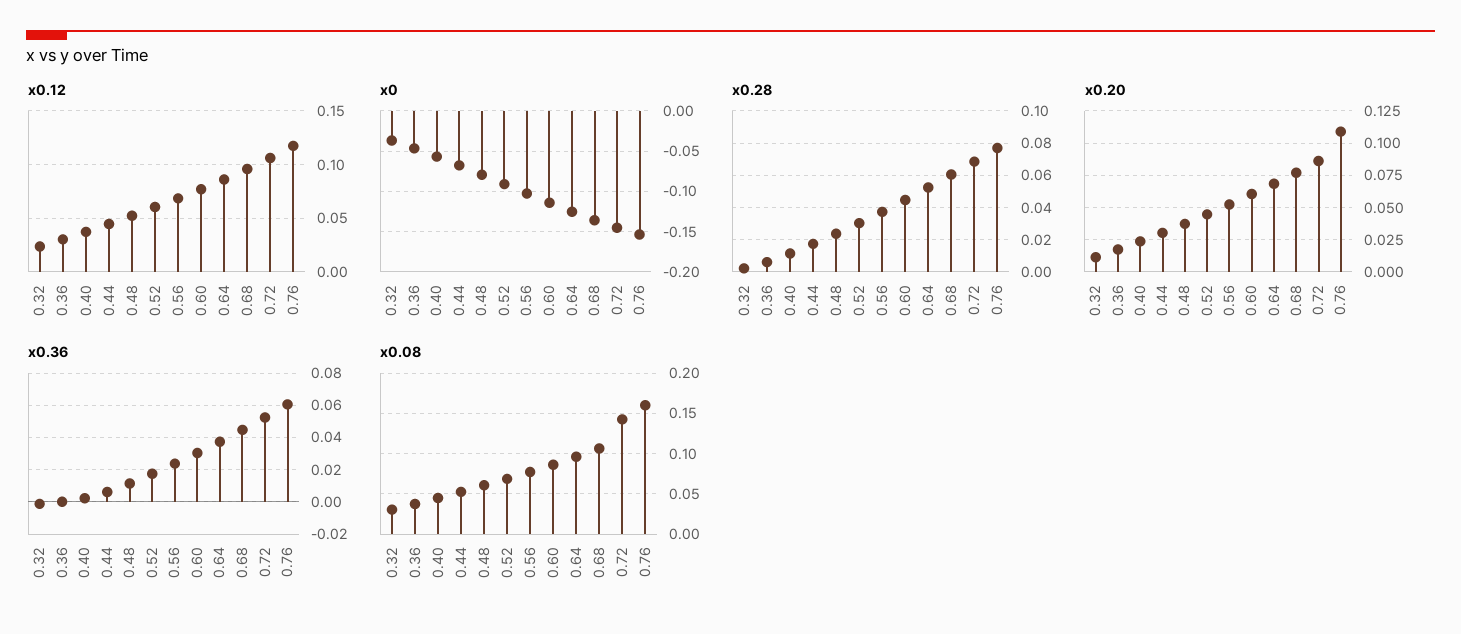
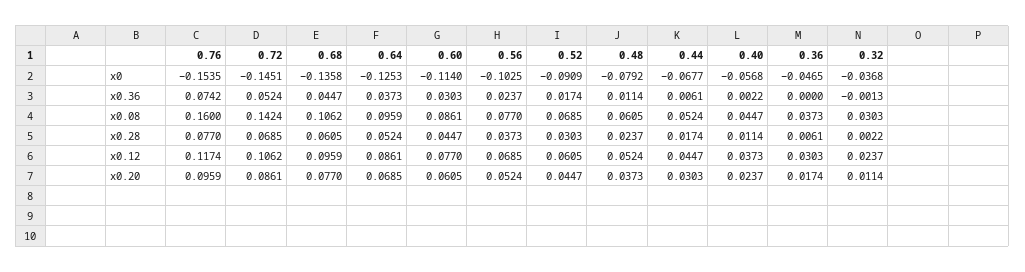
  {
    "x0.12": {
      "0.32": 0.0237,
      "0.36": 0.0303,
      "0.40": 0.0373,
      "0.44": 0.0447,
      "0.48": 0.0524,
      "0.52": 0.0605,
      "0.56": 0.0685,
      "0.60": 0.077,
      "0.64": 0.0861,
      "0.68": 0.0959,
      "0.72": 0.1062,
      "0.76": 0.1174
    },
    "x0": {
      "0.32": -0.0368,
      "0.36": -0.0465,
      "0.40": -0.0568,
      "0.44": -0.0677,
      "0.48": -0.0792,
      "0.52": -0.0909,
      "0.56": -0.1025,
      "0.60": -0.114,
      "0.64": -0.1253,
      "0.68": -0.1358,
      "0.72": -0.1451,
      "0.76": -0.1535
    },
    "x0.28": {
      "0.32": 0.0022,
      "0.36": 0.0061,
      "0.40": 0.0114,
      "0.44": 0.0174,
      "0.48": 0.0237,
      "0.52": 0.0303,
      "0.56": 0.0373,
      "0.60": 0.0447,
      "0.64": 0.0524,
      "0.68": 0.0605,
      "0.72": 0.0685,
      "0.76": 0.077
    },
    "x0.20": {
      "0.32": 0.0114,
      "0.36": 0.0174,
      "0.40": 0.0237,
      "0.44": 0.0303,
      "0.48": 0.0373,
      "0.52": 0.0447,
      "0.56": 0.0524,
      "0.60": 0.0605,
      "0.64": 0.0685,
      "0.68": 0.077,
      "0.72": 0.0861,
-     "0.76": 0.11
+     "0.76": 0.0959
    },
    "x0.36": {
      "0.32": -0.0013,
      "0.36": 0,
      "0.40": 0.0022,
      "0.44": 0.0061,
      "0.48": 0.0114,
      "0.52": 0.0174,
      "0.56": 0.0237,
      "0.60": 0.0303,
      "0.64": 0.0373,
      "0.68": 0.0447,
      "0.72": 0.0524,
-     "0.76": 0.06
+     "0.76": 0.0742
    },
    "x0.08": {
      "0.32": 0.0303,
      "0.36": 0.0373,
      "0.40": 0.0447,
      "0.44": 0.0524,
      "0.48": 0.0605,
      "0.52": 0.0685,
      "0.56": 0.077,
      "0.60": 0.0861,
      "0.64": 0.0959,
      "0.68": 0.1062,
      "0.72": 0.1424,
      "0.76": 0.16
    }
  }

